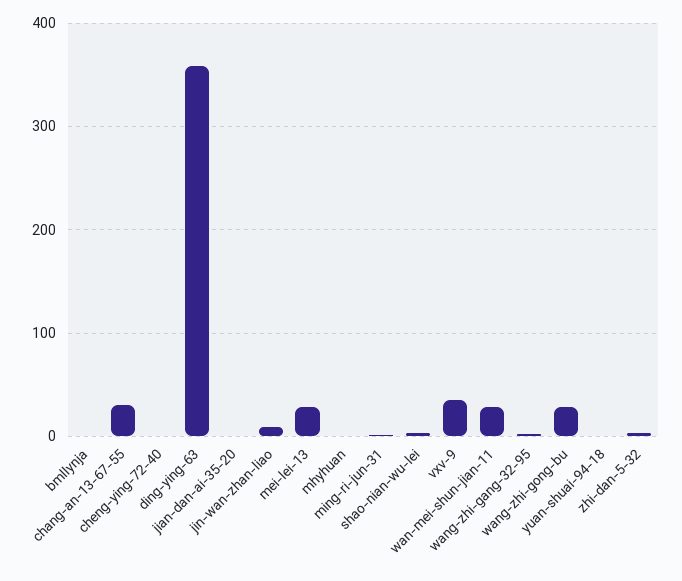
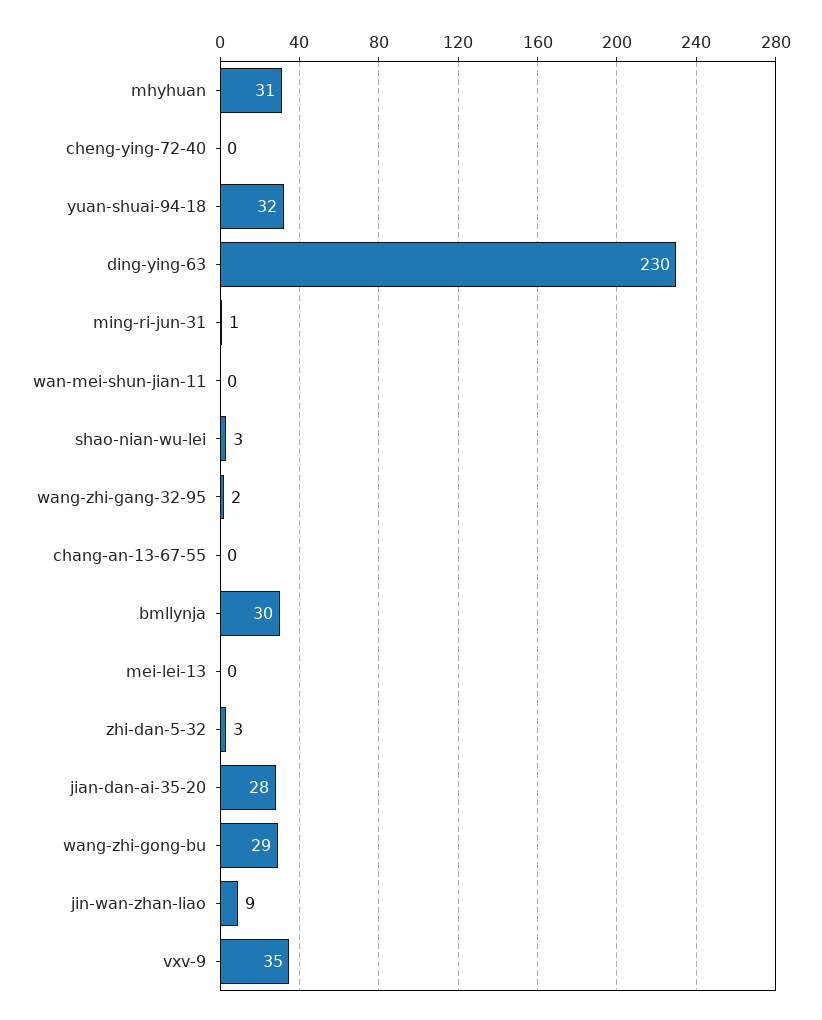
  {
-   "bmllynja": 0,
+   "bmllynja": 30,
-   "chang-an-13-67-55": 30,
+   "chang-an-13-67-55": 0,
    "cheng-ying-72-40": 0,
-   "ding-ying-63": 360,
+   "ding-ying-63": 230,
-   "jian-dan-ai-35-20": 0,
+   "jian-dan-ai-35-20": 28,
    "jin-wan-zhan-liao": 9,
-   "mei-lei-13": 30,
+   "mei-lei-13": 0,
-   "mhyhuan": 0,
+   "mhyhuan": 31,
    "ming-ri-jun-31": 1,
    "shao-nian-wu-lei": 3,
    "vxv-9": 35,
-   "wan-mei-shun-jian-11": 30,
+   "wan-mei-shun-jian-11": 0,
    "wang-zhi-gang-32-95": 2,
    "wang-zhi-gong-bu": 29,
-   "yuan-shuai-94-18": 0,
+   "yuan-shuai-94-18": 32,
    "zhi-dan-5-32": 3
  }

